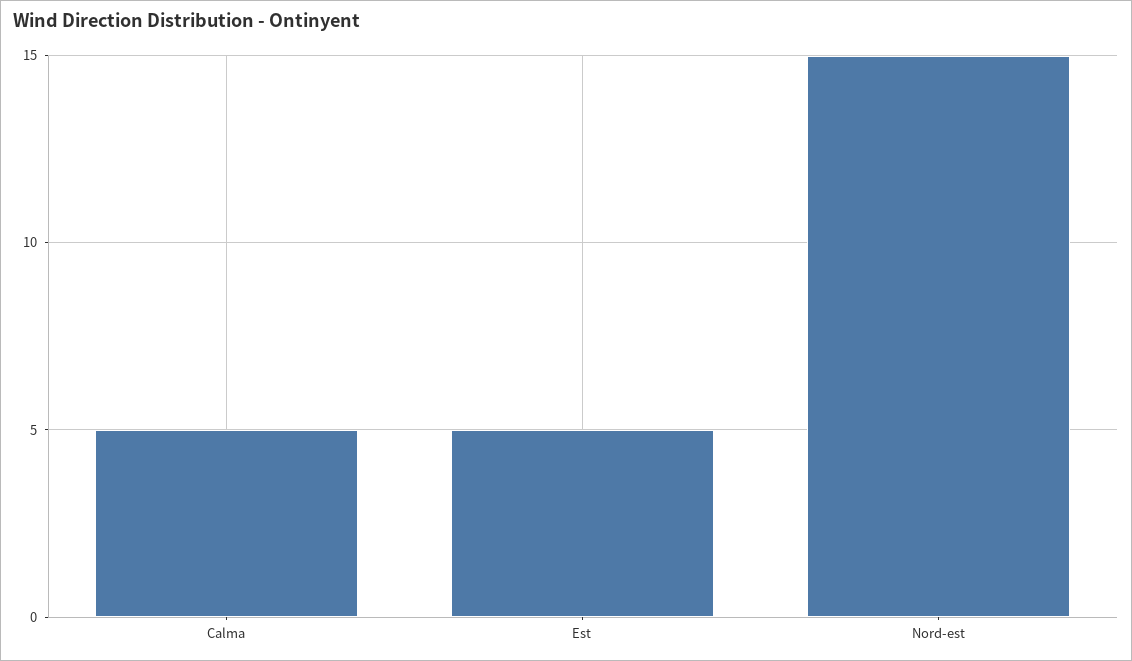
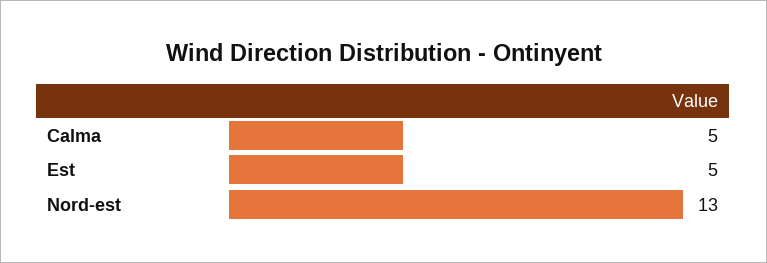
  {
    "Calma": 5,
    "Est": 5,
-   "Nord-est": 15
+   "Nord-est": 13
  }

